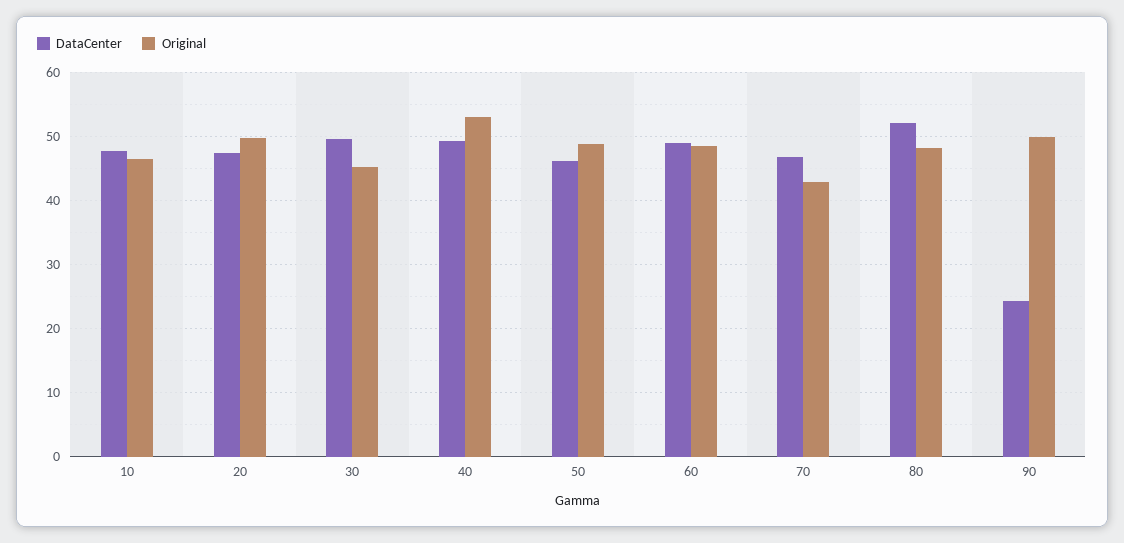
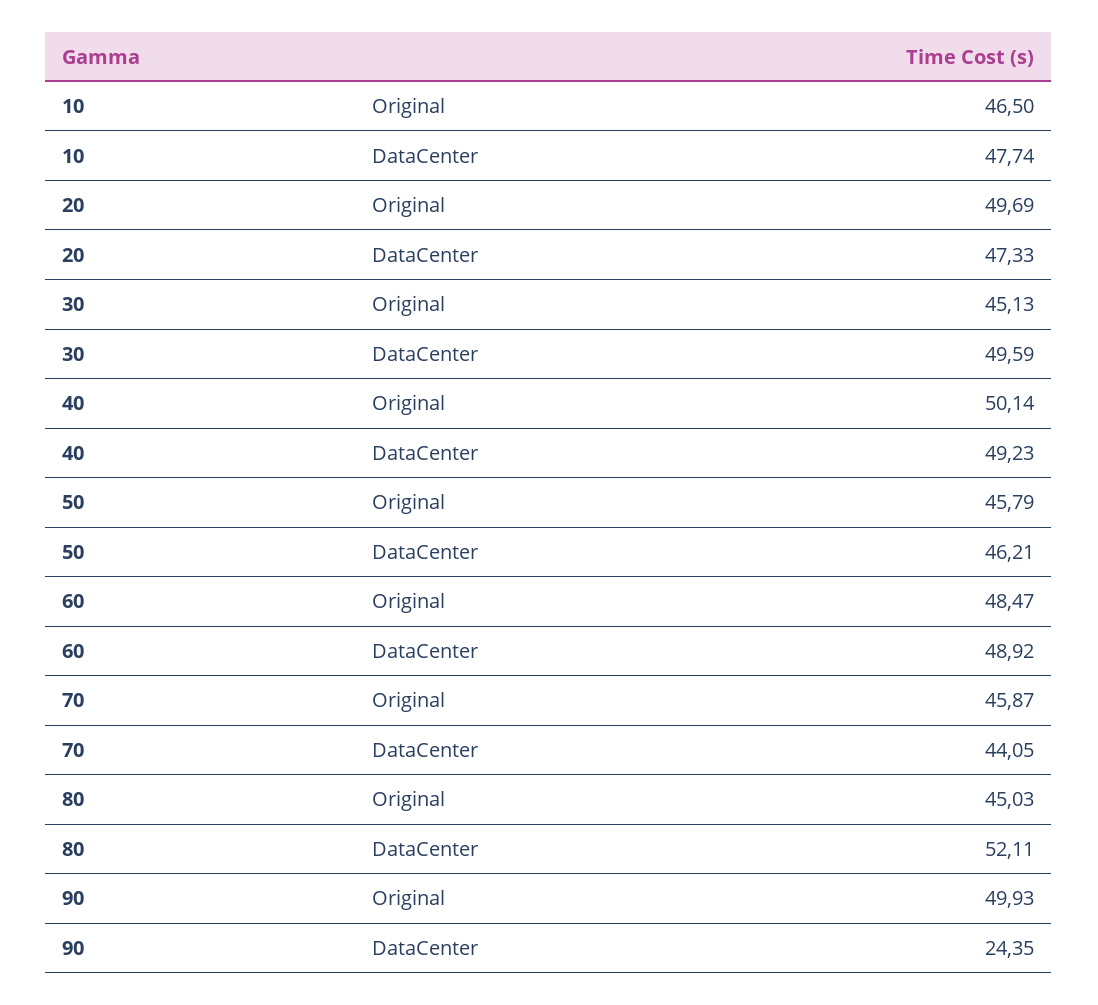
  {
    "DataCenter": {
      "10": 47.74,
      "20": 47.33,
      "30": 49.59,
      "40": 49.23,
      "50": 46.21,
      "60": 48.92,
-     "70": 47,
+     "70": 44.05,
      "80": 52.11,
      "90": 24.35
    },
    "Original": {
      "10": 46.5,
      "20": 49.69,
      "30": 45.13,
-     "40": 53,
+     "40": 50.14,
-     "50": 49,
+     "50": 45.79,
      "60": 48.47,
-     "70": 43,
+     "70": 45.87,
-     "80": 48,
+     "80": 45.03,
      "90": 49.93
    }
  }

